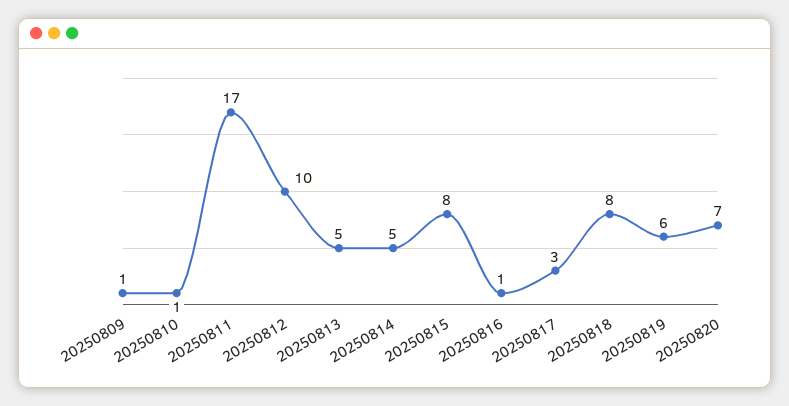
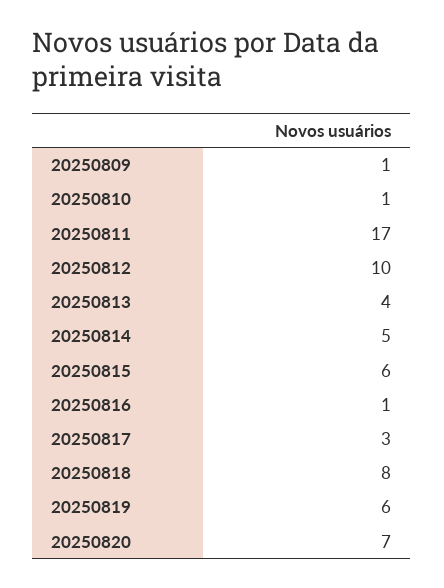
  {
    "20250809": 1,
    "20250810": 1,
    "20250811": 17,
    "20250812": 10,
-   "20250813": 5,
+   "20250813": 4,
    "20250814": 5,
-   "20250815": 8,
+   "20250815": 6,
    "20250816": 1,
    "20250817": 3,
    "20250818": 8,
    "20250819": 6,
    "20250820": 7
  }

